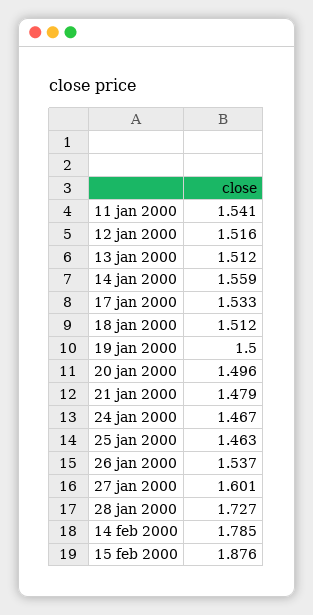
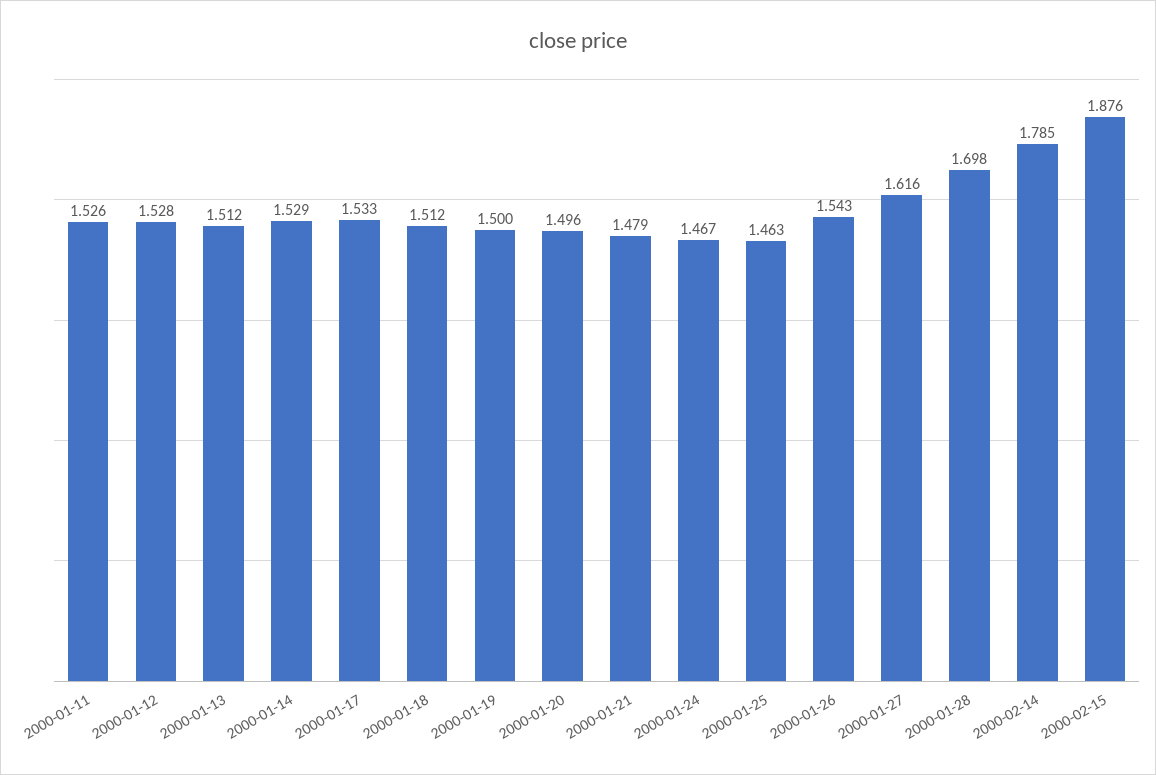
  {
-   "11 jan 2000": 1.541,
+   "11 jan 2000": 1.526,
-   "12 jan 2000": 1.516,
+   "12 jan 2000": 1.528,
    "13 jan 2000": 1.512,
-   "14 jan 2000": 1.559,
+   "14 jan 2000": 1.529,
    "17 jan 2000": 1.533,
    "18 jan 2000": 1.512,
    "19 jan 2000": 1.5,
    "20 jan 2000": 1.496,
    "21 jan 2000": 1.479,
    "24 jan 2000": 1.467,
    "25 jan 2000": 1.463,
-   "26 jan 2000": 1.537,
+   "26 jan 2000": 1.543,
-   "27 jan 2000": 1.601,
+   "27 jan 2000": 1.616,
-   "28 jan 2000": 1.727,
+   "28 jan 2000": 1.698,
    "14 feb 2000": 1.785,
    "15 feb 2000": 1.876
  }

